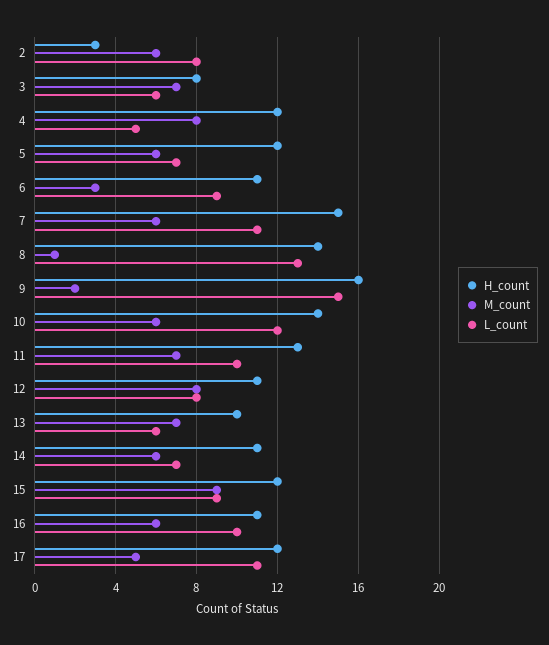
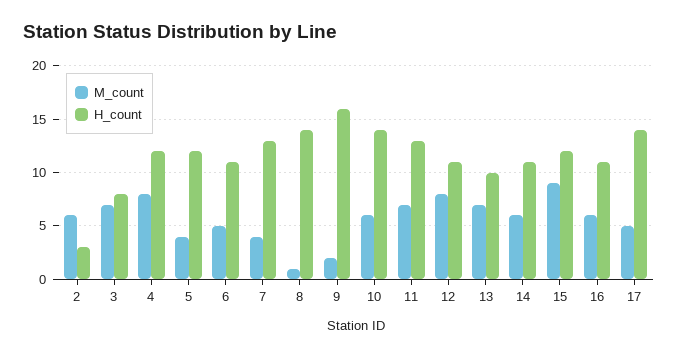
  {
    "H_count": {
      "2": 3,
      "3": 8,
      "4": 12,
      "5": 12,
      "6": 11,
-     "7": 15,
+     "7": 13,
      "8": 14,
      "9": 16,
      "10": 14,
      "11": 13,
      "12": 11,
      "13": 10,
      "14": 11,
      "15": 12,
      "16": 11,
-     "17": 12
+     "17": 14
    },
    "M_count": {
      "2": 6,
      "3": 7,
      "4": 8,
-     "5": 6,
+     "5": 4,
-     "6": 3,
+     "6": 5,
-     "7": 6,
+     "7": 4,
      "8": 1,
      "9": 2,
      "10": 6,
      "11": 7,
      "12": 8,
      "13": 7,
      "14": 6,
      "15": 9,
      "16": 6,
      "17": 5
-   },
+   }
-   "L_count": {
-     "2": 8,
-     "3": 6,
-     "4": 5,
-     "5": 7,
-     "6": 9,
-     "7": 11,
-     "8": 13,
-     "9": 15,
-     "10": 12,
-     "11": 10,
-     "12": 8,
-     "13": 6,
-     "14": 7,
-     "15": 9,
-     "16": 10,
-     "17": 11
-   }
  }

